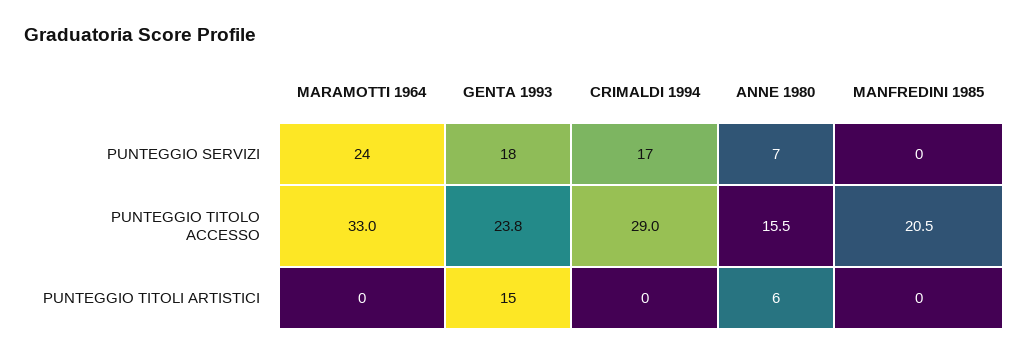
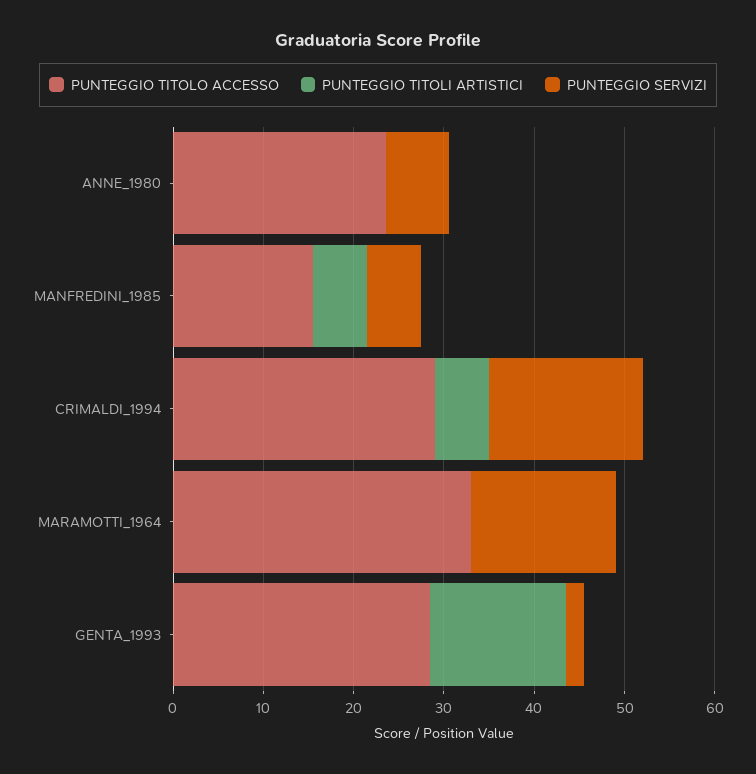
  {
    "PUNTEGGIO SERVIZI": {
-     "MARAMOTTI 1964": 24,
+     "MARAMOTTI 1964": 16,
-     "GENTA 1993": 18,
+     "GENTA 1993": 2,
      "CRIMALDI 1994": 17,
      "ANNE 1980": 7,
-     "MANFREDINI 1985": 0
+     "MANFREDINI 1985": 6
    },
    "PUNTEGGIO TITOLO ACCESSO": {
      "MARAMOTTI 1964": 33,
-     "GENTA 1993": 23.8,
+     "GENTA 1993": 28,
      "CRIMALDI 1994": 29,
-     "ANNE 1980": 15.5,
+     "ANNE 1980": 24,
-     "MANFREDINI 1985": 20.5
+     "MANFREDINI 1985": 16
    },
    "PUNTEGGIO TITOLI ARTISTICI": {
      "MARAMOTTI 1964": 0,
      "GENTA 1993": 15,
-     "CRIMALDI 1994": 0,
+     "CRIMALDI 1994": 6,
-     "ANNE 1980": 6,
+     "ANNE 1980": 0,
-     "MANFREDINI 1985": 0
+     "MANFREDINI 1985": 6
    }
  }

